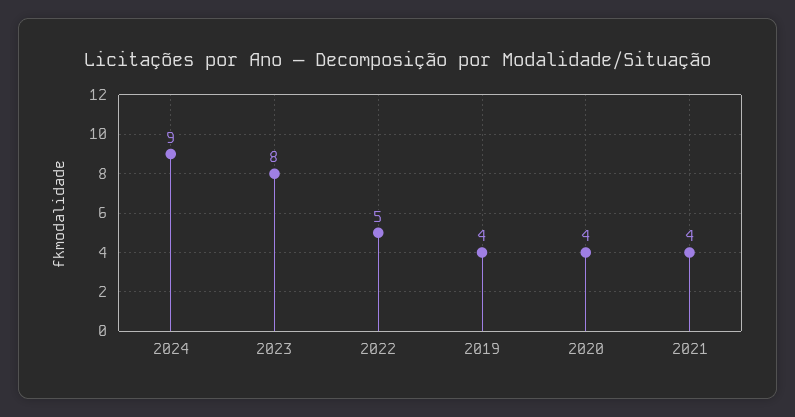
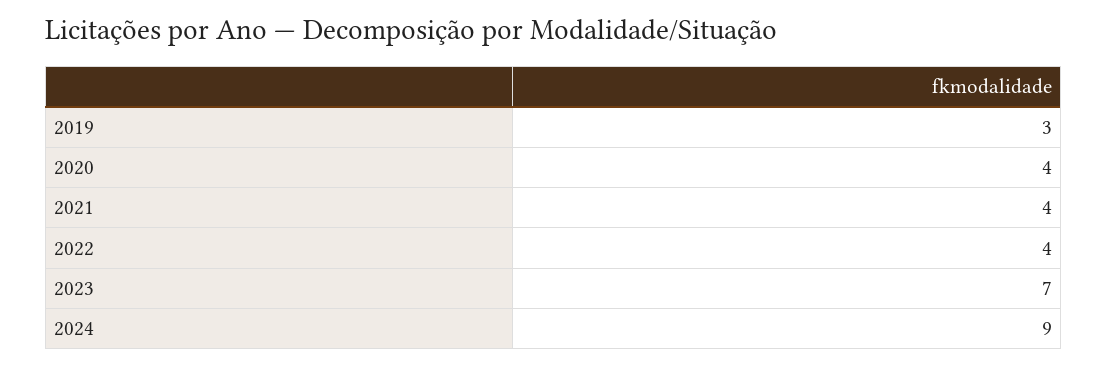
  {
    "2024": 9,
-   "2023": 8,
+   "2023": 7,
-   "2022": 5,
+   "2022": 4,
-   "2019": 4,
+   "2019": 3,
    "2020": 4,
    "2021": 4
  }

